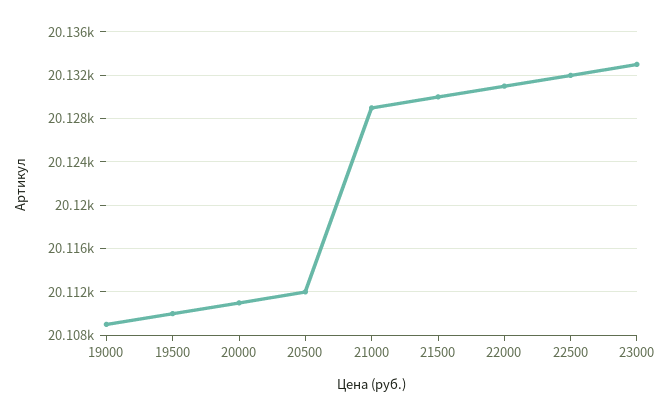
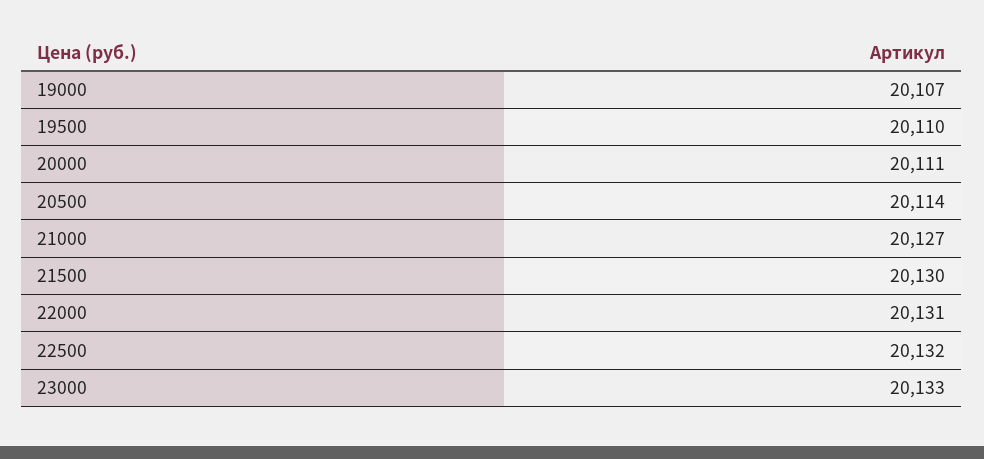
  {
-   "19000": 20109,
+   "19000": 20107,
    "19500": 20110,
    "20000": 20111,
-   "20500": 20112,
+   "20500": 20114,
-   "21000": 20129,
+   "21000": 20127,
    "21500": 20130,
    "22000": 20131,
    "22500": 20132,
    "23000": 20133
  }

